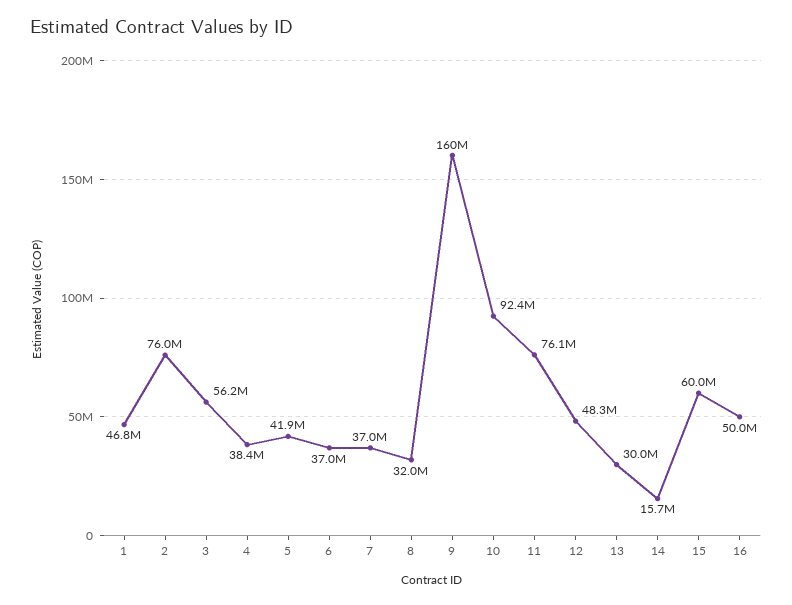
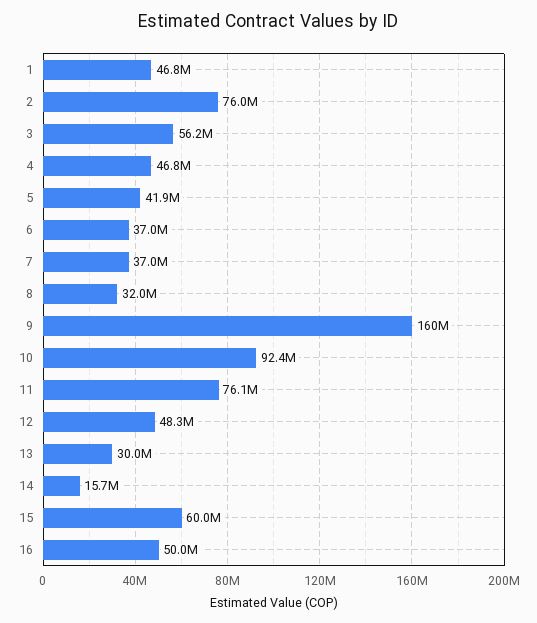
  {
    "1": 46800000,
    "2": 76000000,
    "3": 56200000,
-   "4": 38400000,
+   "4": 46800000,
    "5": 41900000,
    "6": 37000000,
    "7": 37000000,
    "8": 32000000,
    "9": 160000000,
    "10": 92400000,
    "11": 76100000,
    "12": 48300000,
    "13": 30000000,
    "14": 15700000,
    "15": 60000000,
    "16": 50000000
  }

